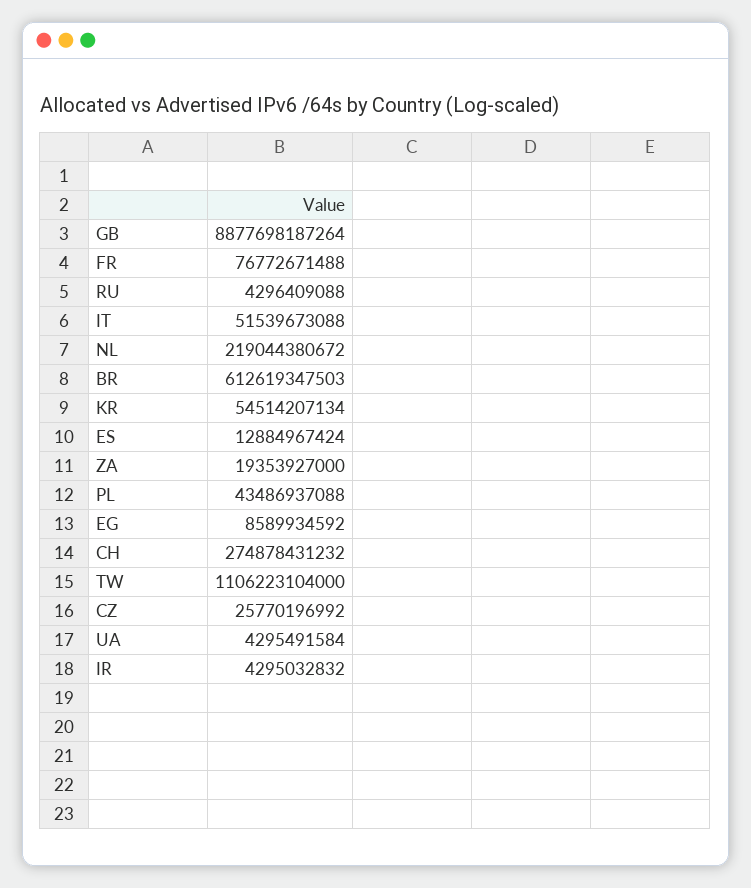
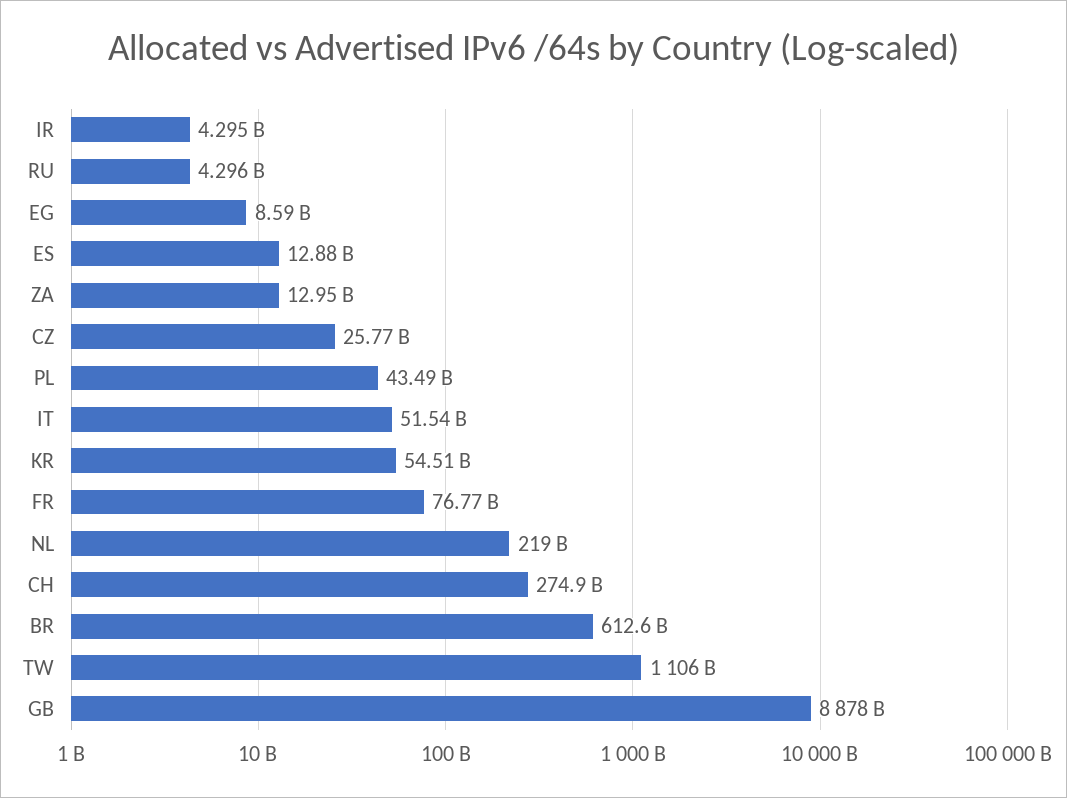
  {
    "GB": 8877698187264,
    "FR": 76772671488,
    "RU": 4296409088,
    "IT": 51539673088,
    "NL": 219044380672,
    "BR": 612619347503,
    "KR": 54514207134,
    "ES": 12884967424,
-   "ZA": 19353927000,
+   "ZA": 12950000000,
    "PL": 43486937088,
    "EG": 8589934592,
    "CH": 274878431232,
    "TW": 1106223104000,
    "CZ": 25770196992,
-   "UA": 4295491584,
    "IR": 4295032832
  }

